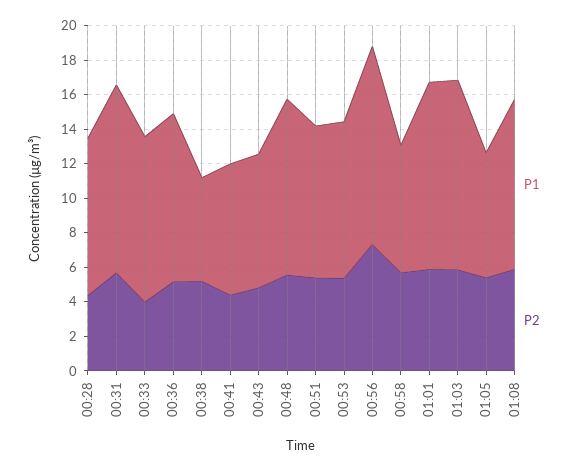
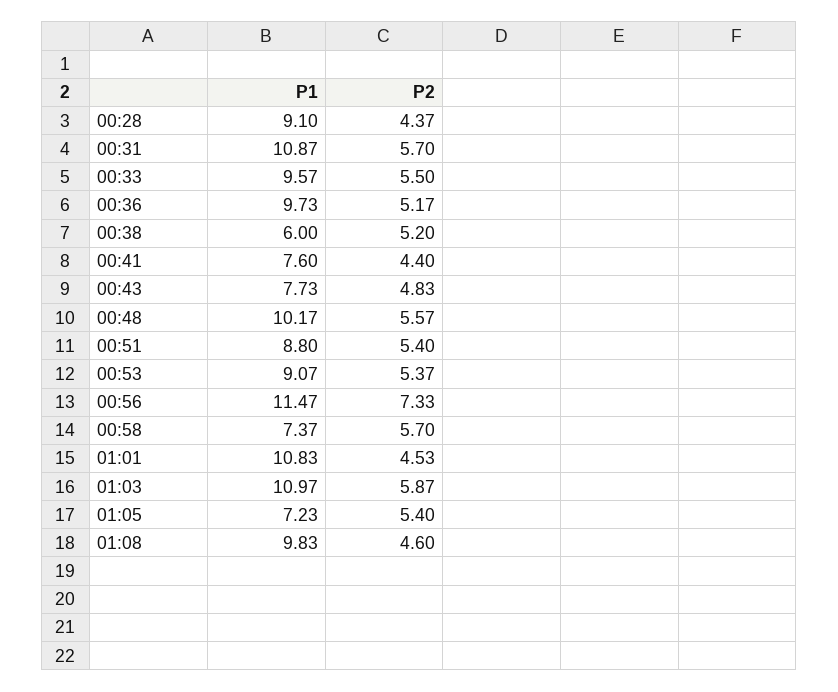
  {
    "P1": {
      "00:28": 9.1,
      "00:31": 10.87,
      "00:33": 9.57,
      "00:36": 9.73,
      "00:38": 6,
      "00:41": 7.6,
      "00:43": 7.73,
      "00:48": 10.17,
      "00:51": 8.8,
      "00:53": 9.07,
      "00:56": 11.47,
      "00:58": 7.37,
      "01:01": 10.83,
      "01:03": 10.97,
      "01:05": 7.23,
      "01:08": 9.83
    },
    "P2": {
      "00:28": 4.37,
      "00:31": 5.7,
-     "00:33": 4,
+     "00:33": 5.5,
      "00:36": 5.17,
      "00:38": 5.2,
      "00:41": 4.4,
      "00:43": 4.83,
      "00:48": 5.57,
      "00:51": 5.4,
      "00:53": 5.37,
      "00:56": 7.33,
      "00:58": 5.7,
-     "01:01": 6,
+     "01:01": 4.53,
      "01:03": 5.87,
      "01:05": 5.4,
-     "01:08": 6
+     "01:08": 4.6
    }
  }

